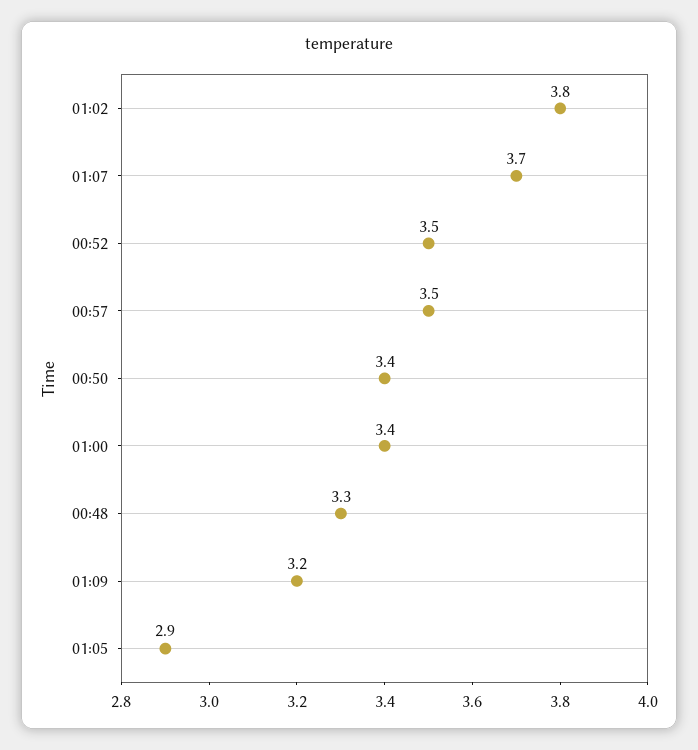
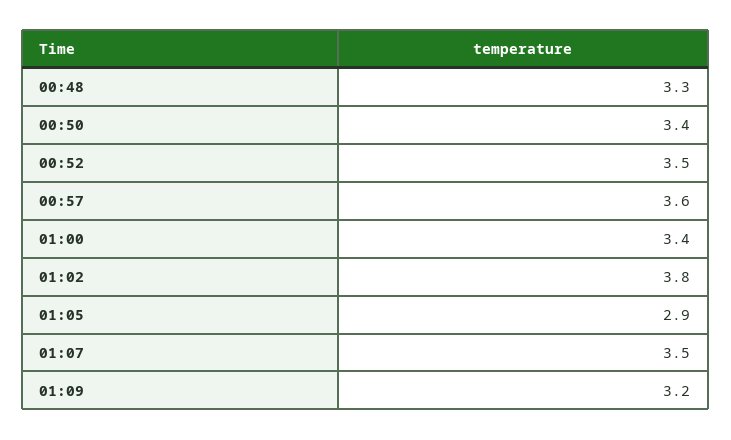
  {
    "01:02": 3.8,
-   "01:07": 3.7,
+   "01:07": 3.5,
    "00:52": 3.5,
-   "00:57": 3.5,
+   "00:57": 3.6,
    "00:50": 3.4,
    "01:00": 3.4,
    "00:48": 3.3,
    "01:09": 3.2,
    "01:05": 2.9
  }

